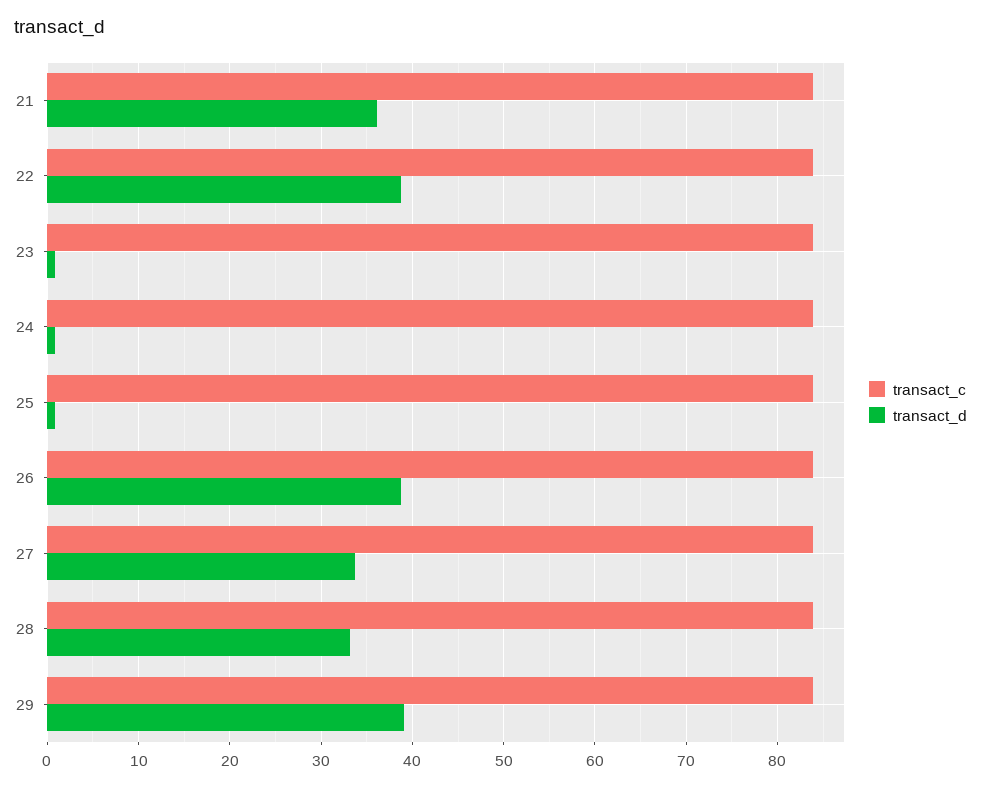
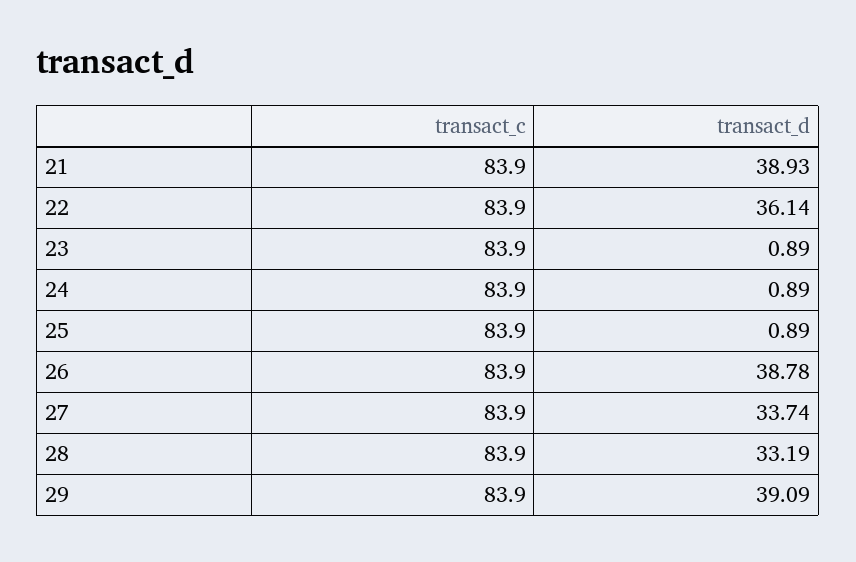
  {
    "transact_c": {
      "21": 83.9,
      "22": 83.9,
      "23": 83.9,
      "24": 83.9,
      "25": 83.9,
      "26": 83.9,
      "27": 83.9,
      "28": 83.9,
      "29": 83.9
    },
    "transact_d": {
-     "21": 36,
+     "21": 38.93,
-     "22": 39,
+     "22": 36.14,
      "23": 0.89,
      "24": 0.89,
      "25": 0.89,
      "26": 38.78,
      "27": 33.74,
      "28": 33.19,
      "29": 39.09
    }
  }

